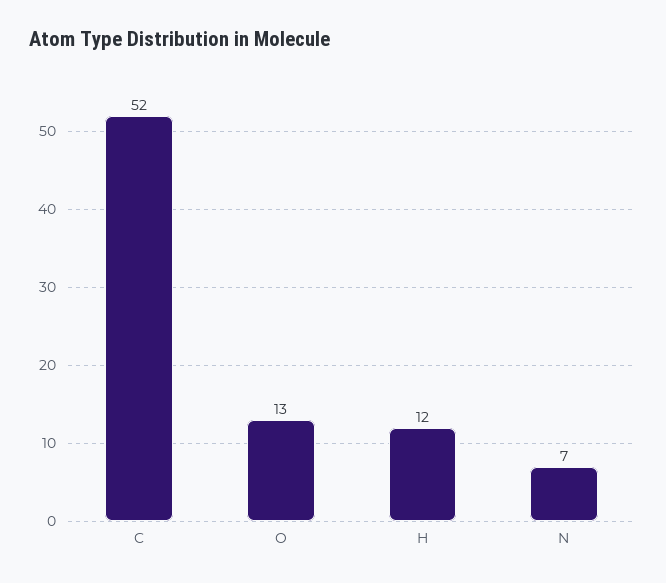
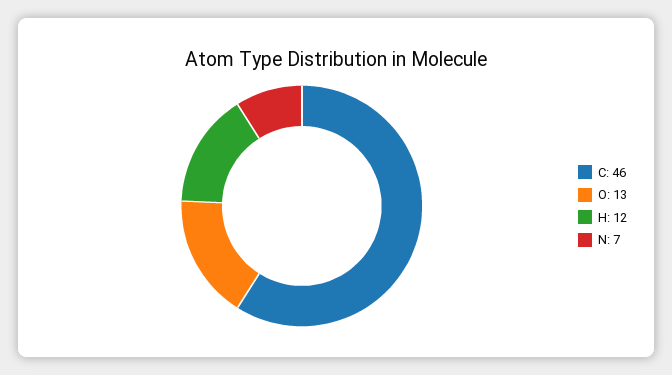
  {
-   "C": 52,
+   "C": 46,
    "O": 13,
    "H": 12,
    "N": 7
  }

